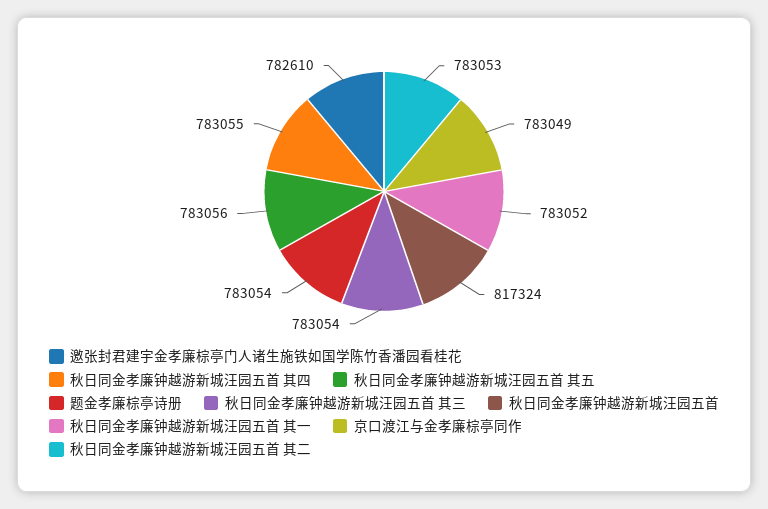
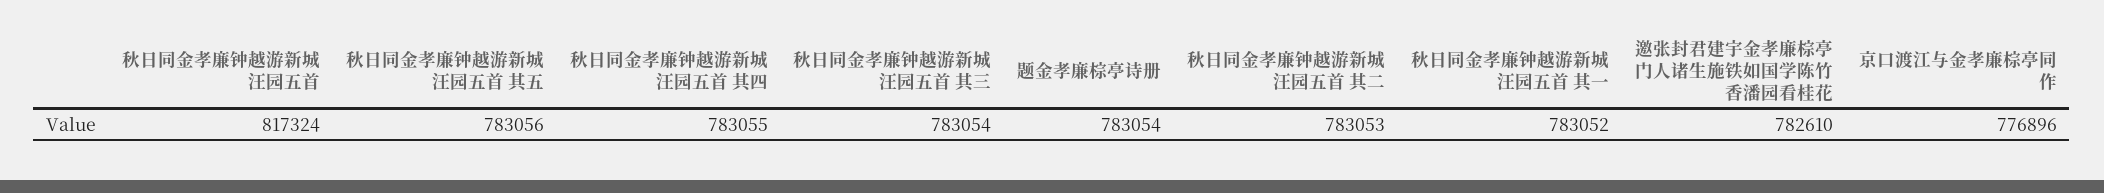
  {
    "邀张封君建宇金孝廉棕亭门人诸生施铁如国学陈竹香潘园看桂花": 782610,
    "秋日同金孝廉钟越游新城汪园五首 其四": 783055,
    "秋日同金孝廉钟越游新城汪园五首 其五": 783056,
    "题金孝廉棕亭诗册": 783054,
    "秋日同金孝廉钟越游新城汪园五首 其三": 783054,
    "秋日同金孝廉钟越游新城汪园五首": 817324,
    "秋日同金孝廉钟越游新城汪园五首 其一": 783052,
-   "京口渡江与金孝廉棕亭同作": 783049,
+   "京口渡江与金孝廉棕亭同作": 776896,
    "秋日同金孝廉钟越游新城汪园五首 其二": 783053
  }

